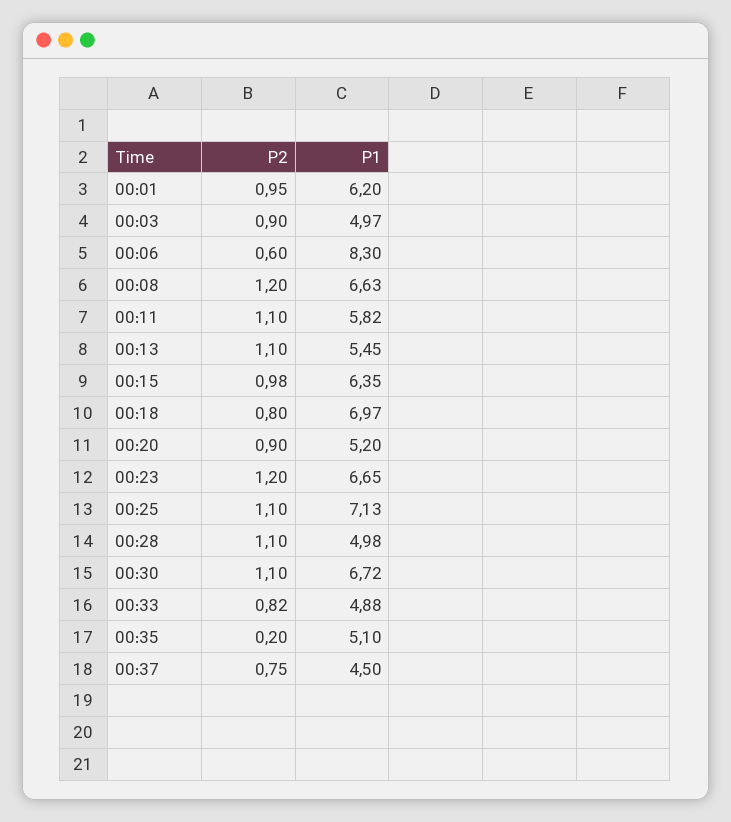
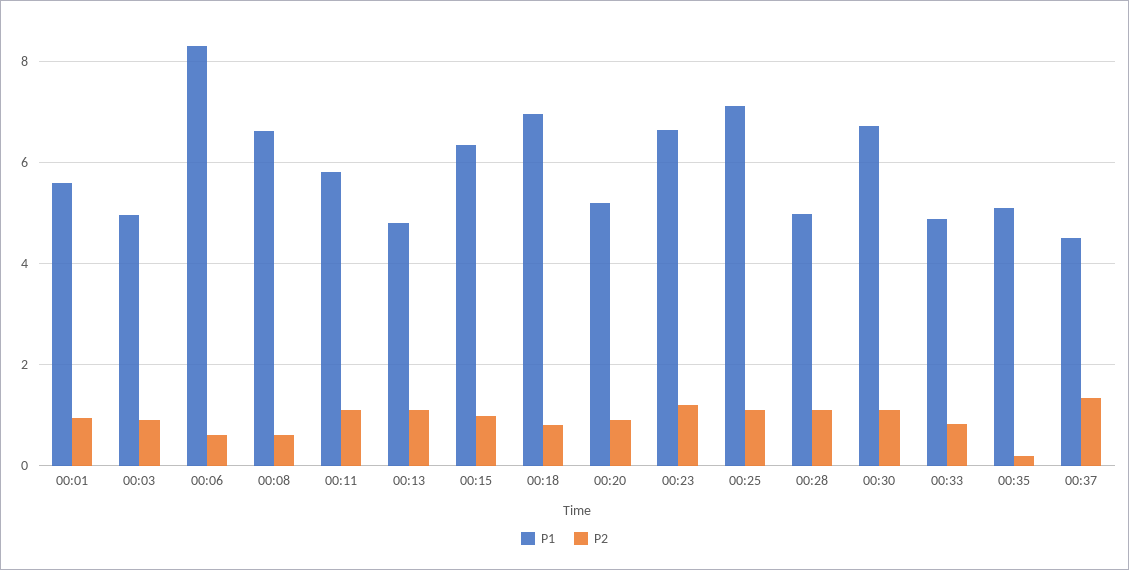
  {
    "P2": {
      "00:01": 0.95,
      "00:03": 0.9,
      "00:06": 0.6,
-     "00:08": 1.2,
+     "00:08": 0.6,
      "00:11": 1.1,
      "00:13": 1.1,
      "00:15": 0.98,
      "00:18": 0.8,
      "00:20": 0.9,
      "00:23": 1.2,
      "00:25": 1.1,
      "00:28": 1.1,
      "00:30": 1.1,
      "00:33": 0.82,
      "00:35": 0.2,
-     "00:37": 0.75
+     "00:37": 1.4
    },
    "P1": {
-     "00:01": 6.2,
+     "00:01": 5.6,
      "00:03": 4.97,
      "00:06": 8.3,
      "00:08": 6.63,
      "00:11": 5.82,
-     "00:13": 5.45,
+     "00:13": 4.8,
      "00:15": 6.35,
      "00:18": 6.97,
      "00:20": 5.2,
      "00:23": 6.65,
      "00:25": 7.13,
      "00:28": 4.98,
      "00:30": 6.72,
      "00:33": 4.88,
      "00:35": 5.1,
      "00:37": 4.5
    }
  }

